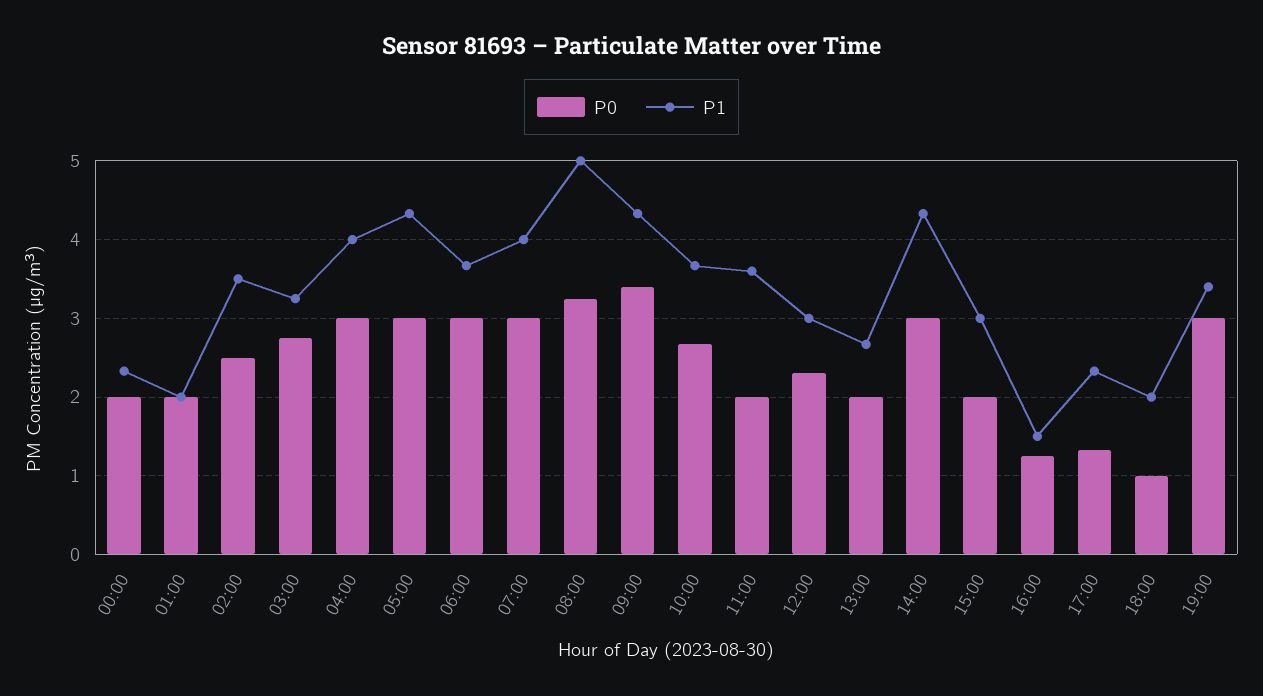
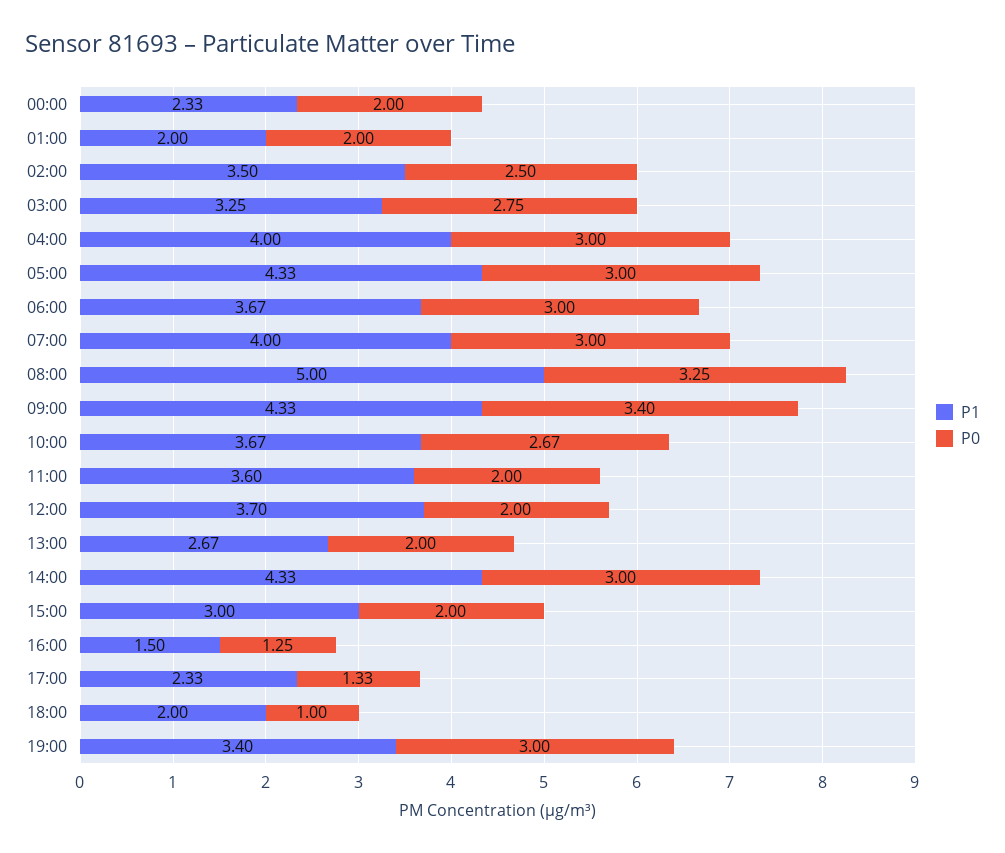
  {
    "P0": {
      "00:00": 2,
      "01:00": 2,
      "02:00": 2.5,
      "03:00": 2.75,
      "04:00": 3,
      "05:00": 3,
      "06:00": 3,
      "07:00": 3,
      "08:00": 3.25,
      "09:00": 3.4,
      "10:00": 2.67,
      "11:00": 2,
-     "12:00": 2.3,
+     "12:00": 2,
      "13:00": 2,
      "14:00": 3,
      "15:00": 2,
      "16:00": 1.25,
      "17:00": 1.33,
      "18:00": 1,
      "19:00": 3
    },
    "P1": {
      "00:00": 2.33,
      "01:00": 2,
      "02:00": 3.5,
      "03:00": 3.25,
      "04:00": 4,
      "05:00": 4.33,
      "06:00": 3.67,
      "07:00": 4,
      "08:00": 5,
      "09:00": 4.33,
      "10:00": 3.67,
      "11:00": 3.6,
-     "12:00": 3,
+     "12:00": 3.7,
      "13:00": 2.67,
      "14:00": 4.33,
      "15:00": 3,
      "16:00": 1.5,
      "17:00": 2.33,
      "18:00": 2,
      "19:00": 3.4
    }
  }

